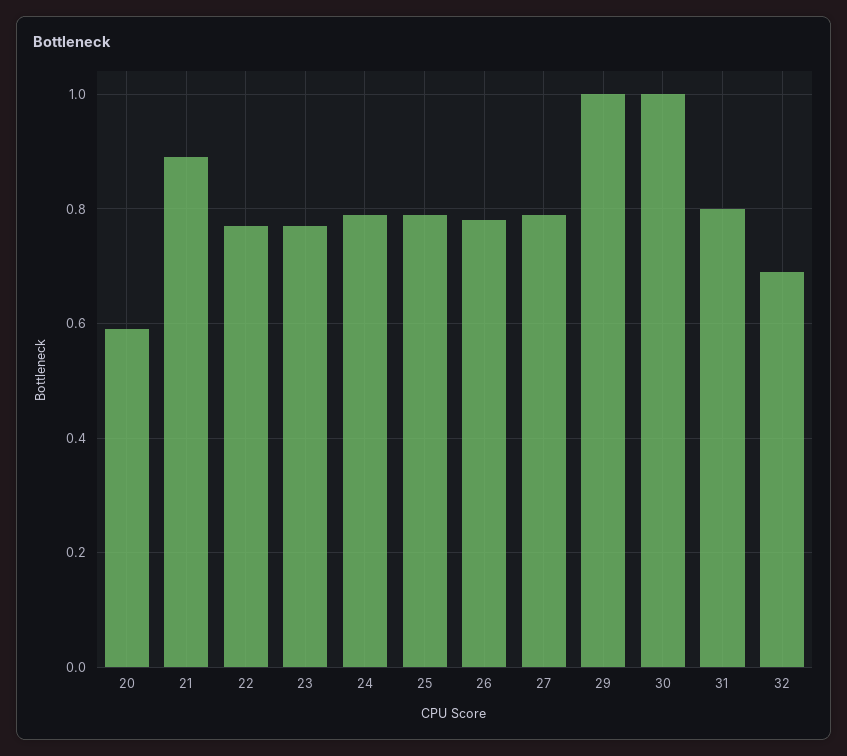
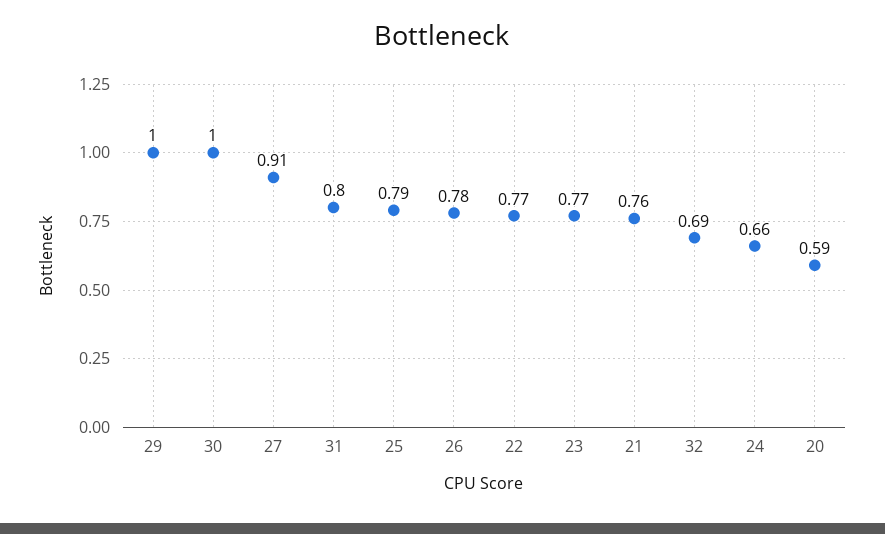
  {
    "20": 0.59,
-   "21": 0.9,
+   "21": 0.76,
    "22": 0.77,
    "23": 0.77,
-   "24": 0.8,
+   "24": 0.66,
    "25": 0.79,
    "26": 0.78,
-   "27": 0.8,
+   "27": 0.91,
    "29": 1,
    "30": 1,
    "31": 0.8,
    "32": 0.69
  }

